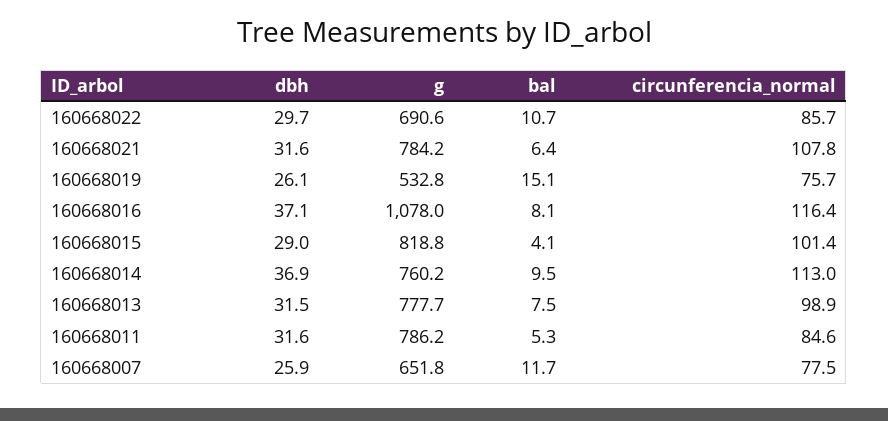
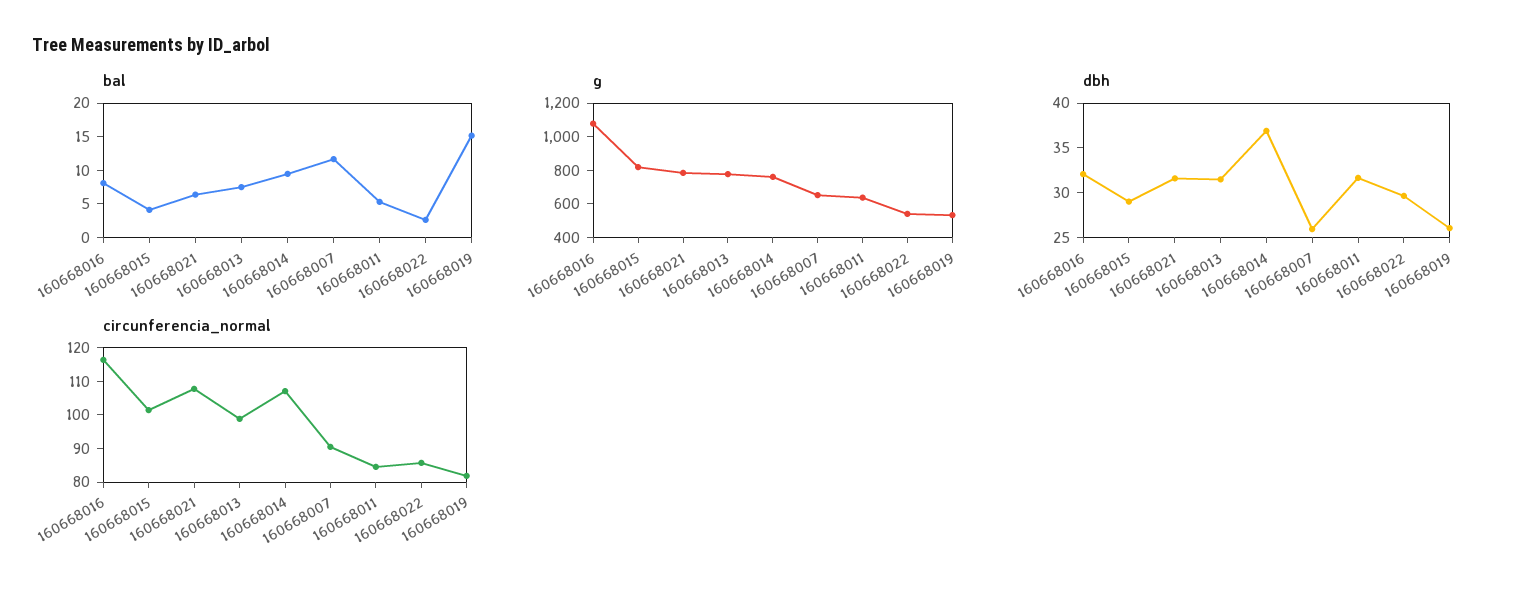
  {
    "dbh": {
      "160668022": 29.7,
      "160668021": 31.6,
      "160668019": 26.1,
-     "160668016": 37.1,
+     "160668016": 32,
      "160668015": 29,
      "160668014": 36.9,
      "160668013": 31.5,
      "160668011": 31.6,
      "160668007": 25.9
    },
    "g": {
-     "160668022": 690.6,
+     "160668022": 550,
      "160668021": 784.2,
      "160668019": 532.8,
      "160668016": 1078,
      "160668015": 818.8,
      "160668014": 760.2,
      "160668013": 777.7,
-     "160668011": 786.2,
+     "160668011": 650,
      "160668007": 651.8
    },
    "bal": {
-     "160668022": 10.7,
+     "160668022": 2.5,
      "160668021": 6.4,
      "160668019": 15.1,
      "160668016": 8.1,
      "160668015": 4.1,
      "160668014": 9.5,
      "160668013": 7.5,
      "160668011": 5.3,
      "160668007": 11.7
    },
    "circunferencia_normal": {
      "160668022": 85.7,
      "160668021": 107.8,
-     "160668019": 75.7,
+     "160668019": 82.5,
      "160668016": 116.4,
      "160668015": 101.4,
-     "160668014": 113,
+     "160668014": 107.5,
      "160668013": 98.9,
      "160668011": 84.6,
-     "160668007": 77.5
+     "160668007": 90
    }
  }

